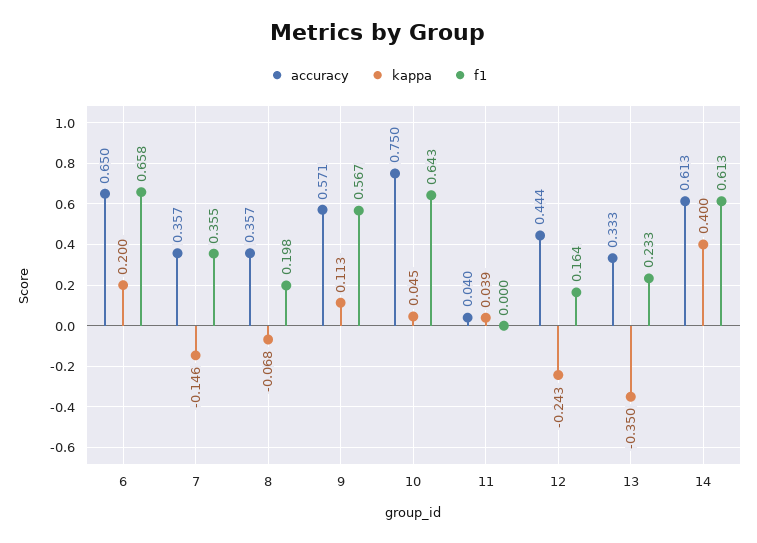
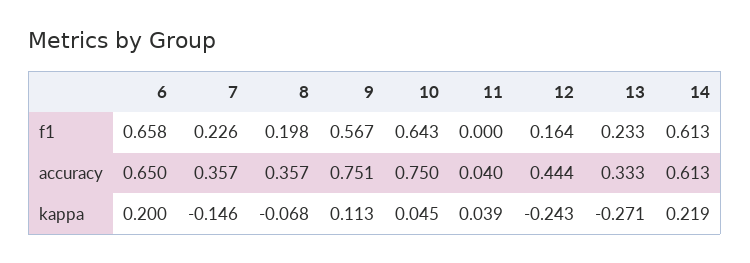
  {
    "accuracy": {
      "6": 0.65,
      "7": 0.357,
      "8": 0.357,
-     "9": 0.571,
+     "9": 0.751,
      "10": 0.75,
      "11": 0.04,
      "12": 0.444,
      "13": 0.333,
      "14": 0.613
    },
    "kappa": {
      "6": 0.2,
      "7": -0.146,
      "8": -0.068,
      "9": 0.113,
      "10": 0.045,
      "11": 0.039,
      "12": -0.243,
-     "13": -0.35,
+     "13": -0.271,
-     "14": 0.4
+     "14": 0.219
    },
    "f1": {
      "6": 0.658,
-     "7": 0.355,
+     "7": 0.226,
      "8": 0.198,
      "9": 0.567,
      "10": 0.643,
      "11": 0,
      "12": 0.164,
      "13": 0.233,
      "14": 0.613
    }
  }

